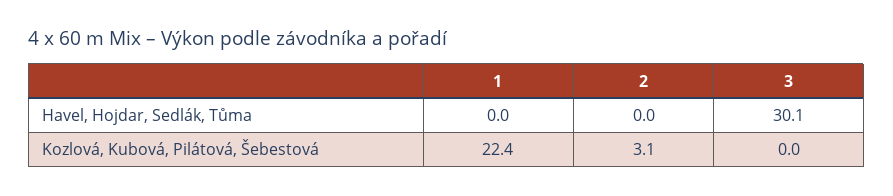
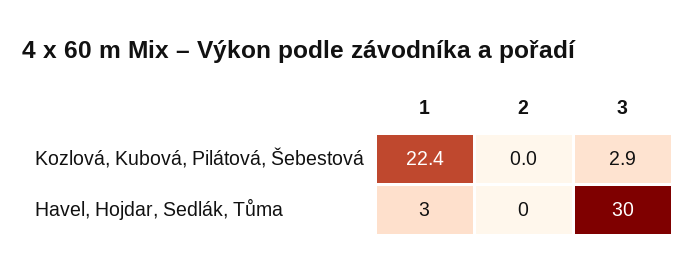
  {
    "1": {
-     "Havel, Hojdar, Sedlák, Tůma": 0,
+     "Havel, Hojdar, Sedlák, Tůma": 3,
      "Kozlová, Kubová, Pilátová, Šebestová": 22.4
    },
    "2": {
      "Havel, Hojdar, Sedlák, Tůma": 0,
-     "Kozlová, Kubová, Pilátová, Šebestová": 3.1
+     "Kozlová, Kubová, Pilátová, Šebestová": 0
    },
    "3": {
      "Havel, Hojdar, Sedlák, Tůma": 30.1,
-     "Kozlová, Kubová, Pilátová, Šebestová": 0
+     "Kozlová, Kubová, Pilátová, Šebestová": 2.9
    }
  }

